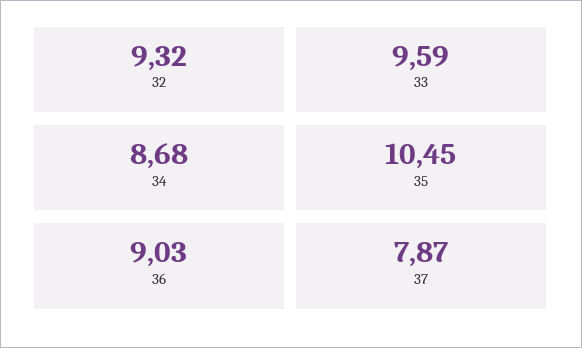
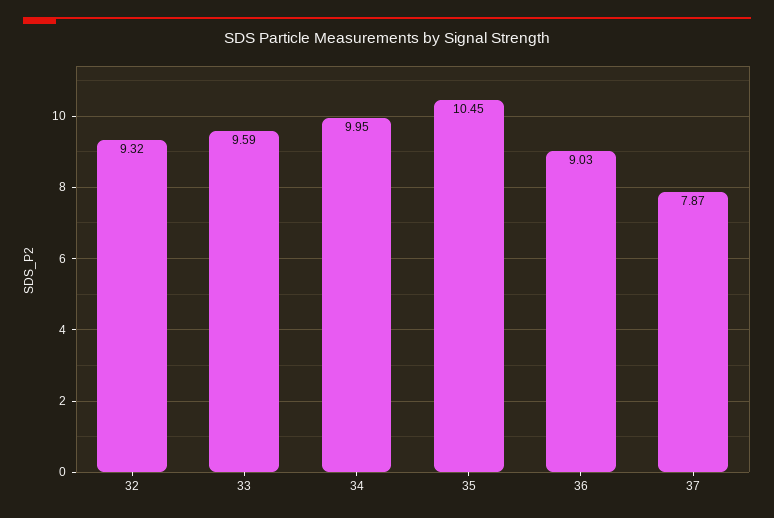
  {
    "32": 9.32,
    "33": 9.59,
-   "34": 8.68,
+   "34": 9.95,
    "35": 10.45,
    "36": 9.03,
    "37": 7.87
  }

